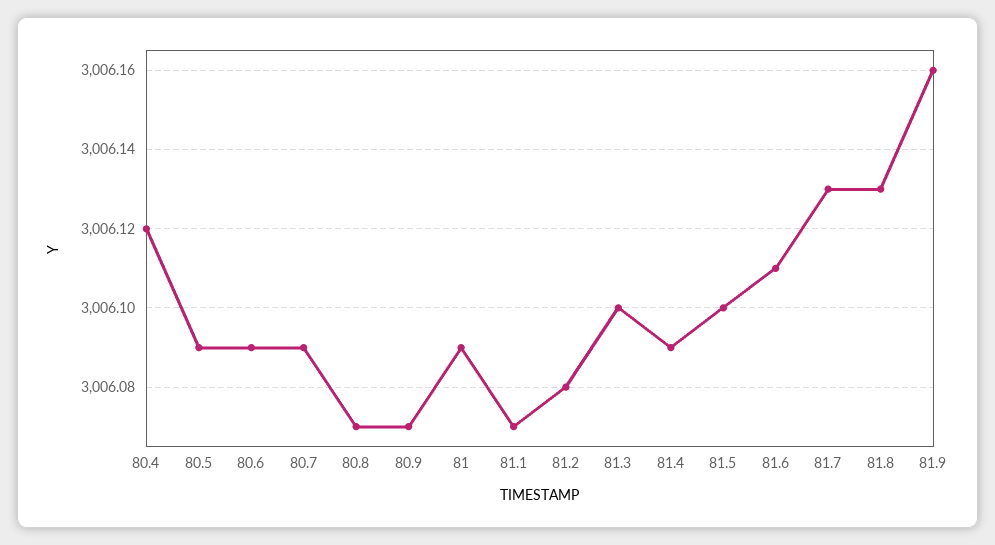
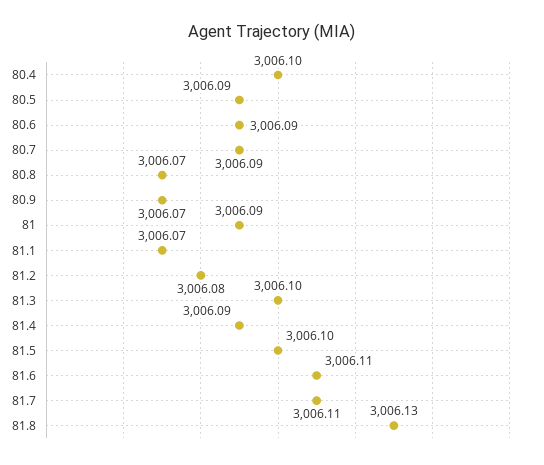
  {
-   "80.4": 3006.12,
+   "80.4": 3006.1,
    "80.5": 3006.09,
    "80.6": 3006.09,
    "80.7": 3006.09,
    "80.8": 3006.07,
    "80.9": 3006.07,
    "81": 3006.09,
    "81.1": 3006.07,
    "81.2": 3006.08,
    "81.3": 3006.1,
    "81.4": 3006.09,
    "81.5": 3006.1,
    "81.6": 3006.11,
-   "81.7": 3006.13,
+   "81.7": 3006.11,
-   "81.8": 3006.13,
+   "81.8": 3006.13
-   "81.9": 3006.16
  }

